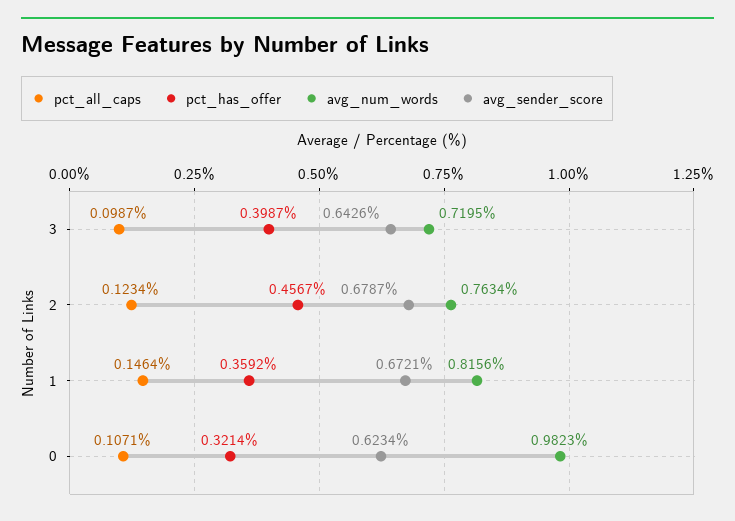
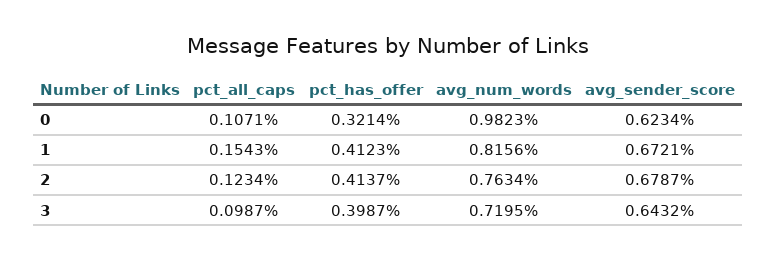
  {
    "pct_all_caps": {
      "3": 0.0987,
      "2": 0.1234,
-     "1": 0.1464,
+     "1": 0.1543,
      "0": 0.1071
    },
    "pct_has_offer": {
      "3": 0.3987,
-     "2": 0.4567,
+     "2": 0.4137,
-     "1": 0.3592,
+     "1": 0.4123,
      "0": 0.3214
    },
    "avg_num_words": {
      "3": 0.7195,
      "2": 0.7634,
      "1": 0.8156,
      "0": 0.9823
    },
    "avg_sender_score": {
-     "3": 0.6426,
+     "3": 0.6432,
      "2": 0.6787,
      "1": 0.6721,
      "0": 0.6234
    }
  }

